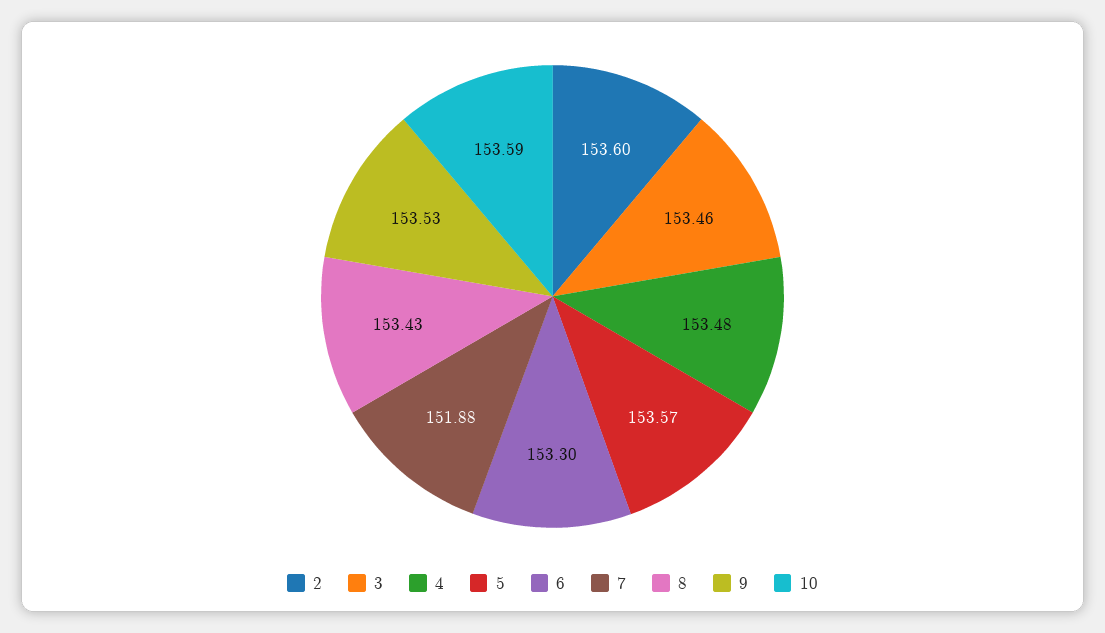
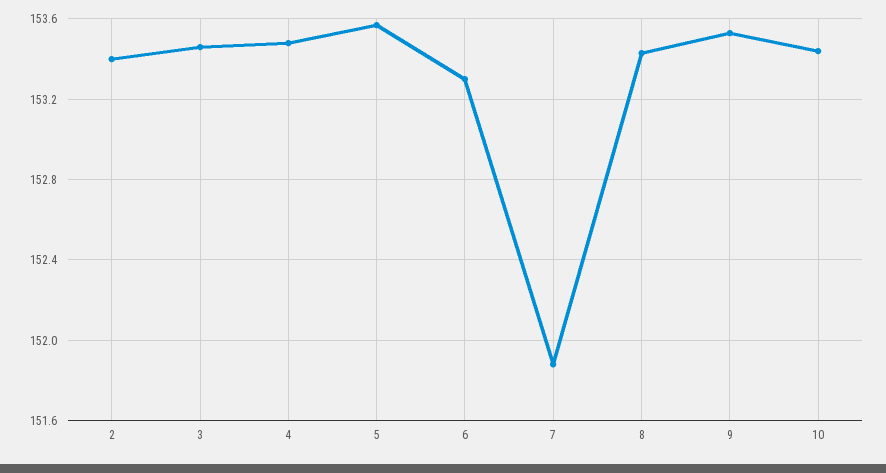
  {
-   "2": 153.6,
+   "2": 153.4,
    "3": 153.46,
    "4": 153.48,
    "5": 153.57,
    "6": 153.3,
    "7": 151.88,
    "8": 153.43,
    "9": 153.53,
-   "10": 153.59
+   "10": 153.45
  }

